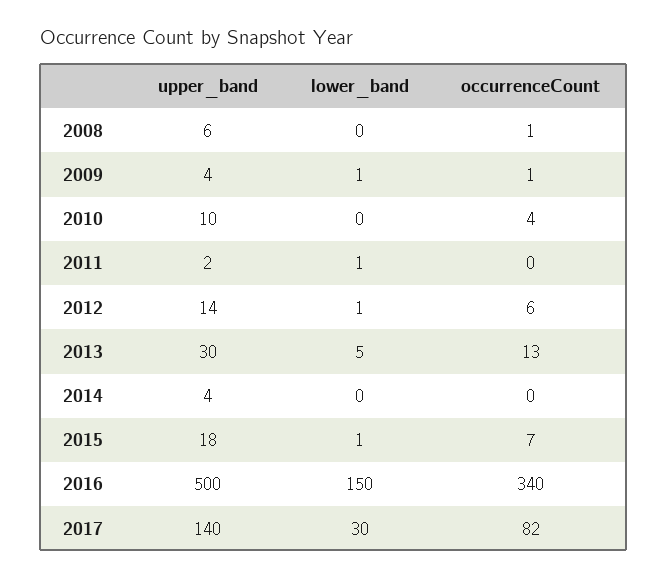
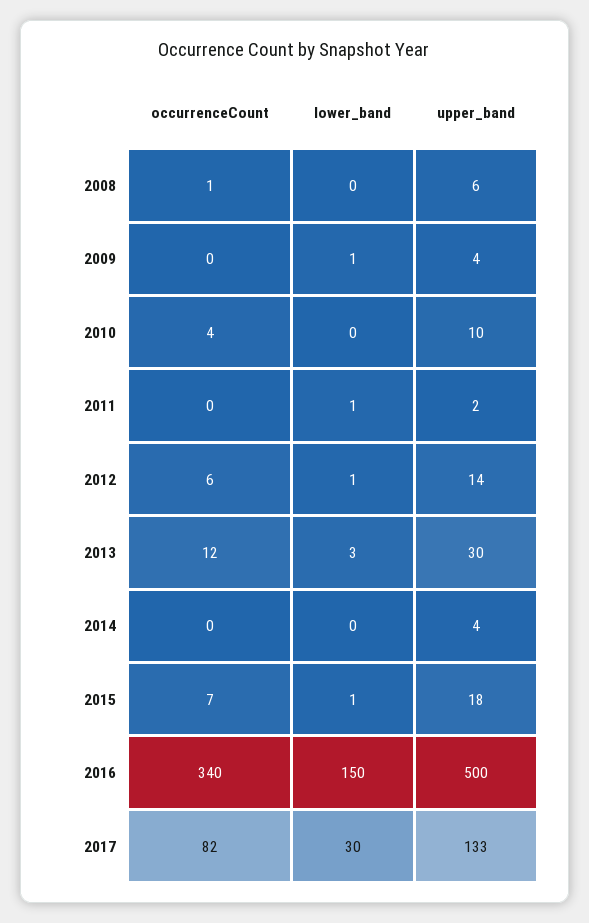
  {
    "upper_band": {
      "2008": 6,
      "2009": 4,
      "2010": 10,
      "2011": 2,
      "2012": 14,
      "2013": 30,
      "2014": 4,
      "2015": 18,
      "2016": 500,
-     "2017": 140
+     "2017": 133
    },
    "lower_band": {
      "2008": 0,
      "2009": 1,
      "2010": 0,
      "2011": 1,
      "2012": 1,
-     "2013": 5,
+     "2013": 3,
      "2014": 0,
      "2015": 1,
      "2016": 150,
      "2017": 30
    },
    "occurrenceCount": {
      "2008": 1,
-     "2009": 1,
+     "2009": 0,
      "2010": 4,
      "2011": 0,
      "2012": 6,
-     "2013": 13,
+     "2013": 12,
      "2014": 0,
      "2015": 7,
      "2016": 340,
      "2017": 82
    }
  }

